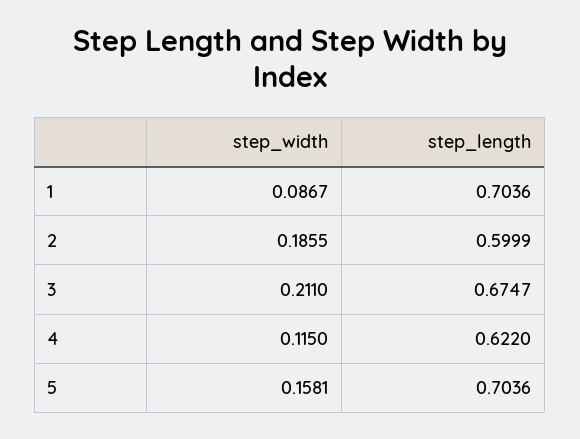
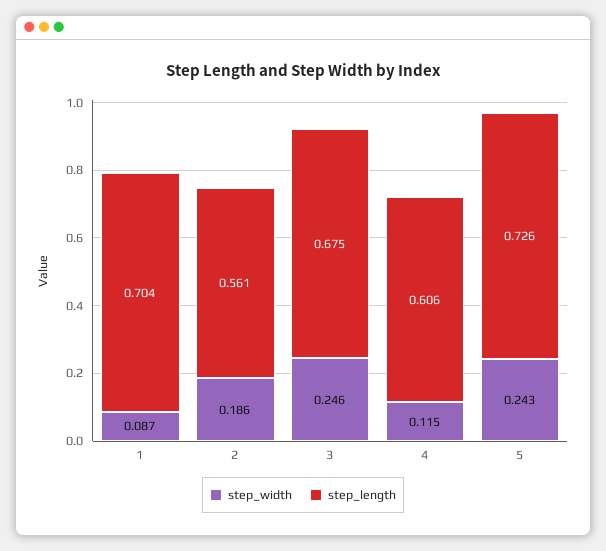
  {
    "step_width": {
      "1": 0.0867,
      "2": 0.1855,
-     "3": 0.211,
+     "3": 0.246,
      "4": 0.115,
-     "5": 0.1581
+     "5": 0.243
    },
    "step_length": {
      "1": 0.7036,
-     "2": 0.5999,
+     "2": 0.561,
      "3": 0.6747,
-     "4": 0.622,
+     "4": 0.606,
-     "5": 0.7036
+     "5": 0.726
    }
  }

